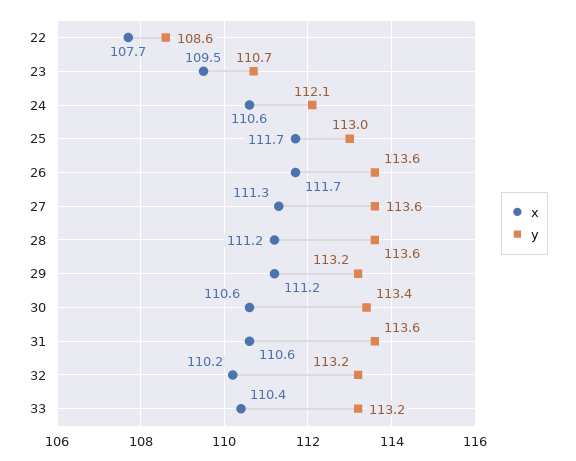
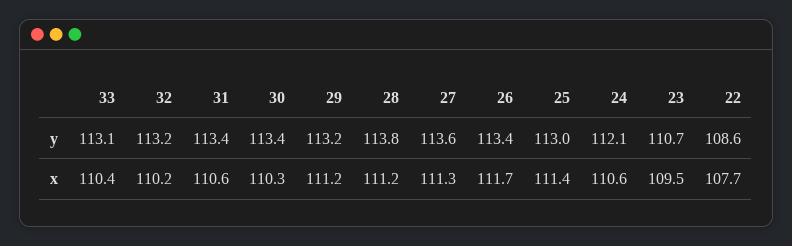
  {
    "x": {
      "22": 107.7,
      "23": 109.5,
      "24": 110.6,
-     "25": 111.7,
+     "25": 111.4,
      "26": 111.7,
      "27": 111.3,
      "28": 111.2,
      "29": 111.2,
-     "30": 110.6,
+     "30": 110.3,
      "31": 110.6,
      "32": 110.2,
      "33": 110.4
    },
    "y": {
      "22": 108.6,
      "23": 110.7,
      "24": 112.1,
      "25": 113,
-     "26": 113.6,
+     "26": 113.4,
      "27": 113.6,
-     "28": 113.6,
+     "28": 113.8,
      "29": 113.2,
      "30": 113.4,
-     "31": 113.6,
+     "31": 113.4,
      "32": 113.2,
-     "33": 113.2
+     "33": 113.1
    }
  }

